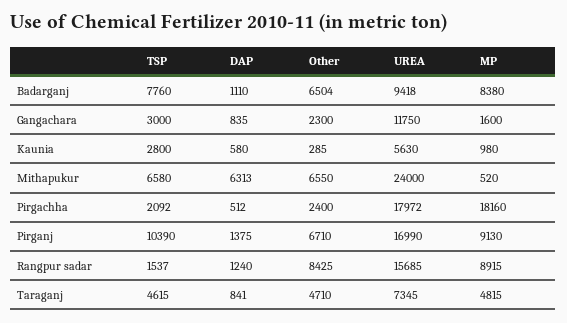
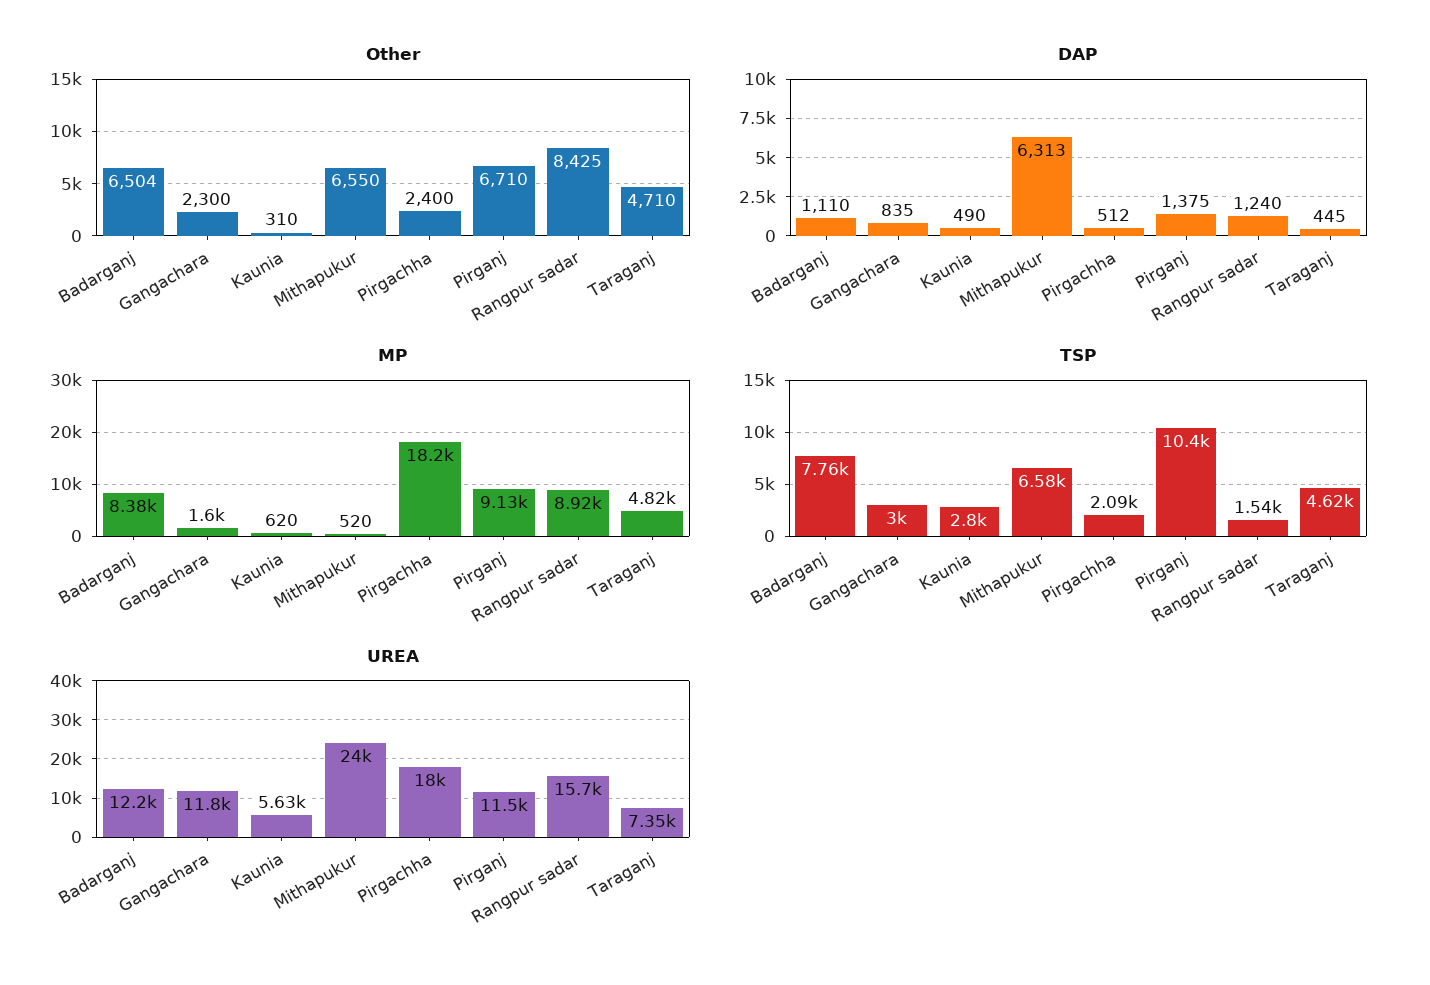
  {
    "TSP": {
      "Badarganj": 7760,
      "Gangachara": 3000,
      "Kaunia": 2800,
      "Mithapukur": 6580,
      "Pirgachha": 2092,
      "Pirganj": 10390,
      "Rangpur sadar": 1537,
      "Taraganj": 4615
    },
    "DAP": {
      "Badarganj": 1110,
      "Gangachara": 835,
-     "Kaunia": 580,
+     "Kaunia": 490,
      "Mithapukur": 6313,
      "Pirgachha": 512,
      "Pirganj": 1375,
      "Rangpur sadar": 1240,
-     "Taraganj": 841
+     "Taraganj": 445
    },
    "Other": {
      "Badarganj": 6504,
      "Gangachara": 2300,
-     "Kaunia": 285,
+     "Kaunia": 310,
      "Mithapukur": 6550,
      "Pirgachha": 2400,
      "Pirganj": 6710,
      "Rangpur sadar": 8425,
      "Taraganj": 4710
    },
    "UREA": {
-     "Badarganj": 9418,
+     "Badarganj": 12200,
      "Gangachara": 11750,
      "Kaunia": 5630,
      "Mithapukur": 24000,
      "Pirgachha": 17972,
-     "Pirganj": 16990,
+     "Pirganj": 11500,
      "Rangpur sadar": 15685,
      "Taraganj": 7345
    },
    "MP": {
      "Badarganj": 8380,
      "Gangachara": 1600,
-     "Kaunia": 980,
+     "Kaunia": 620,
      "Mithapukur": 520,
      "Pirgachha": 18160,
      "Pirganj": 9130,
      "Rangpur sadar": 8915,
      "Taraganj": 4815
    }
  }

